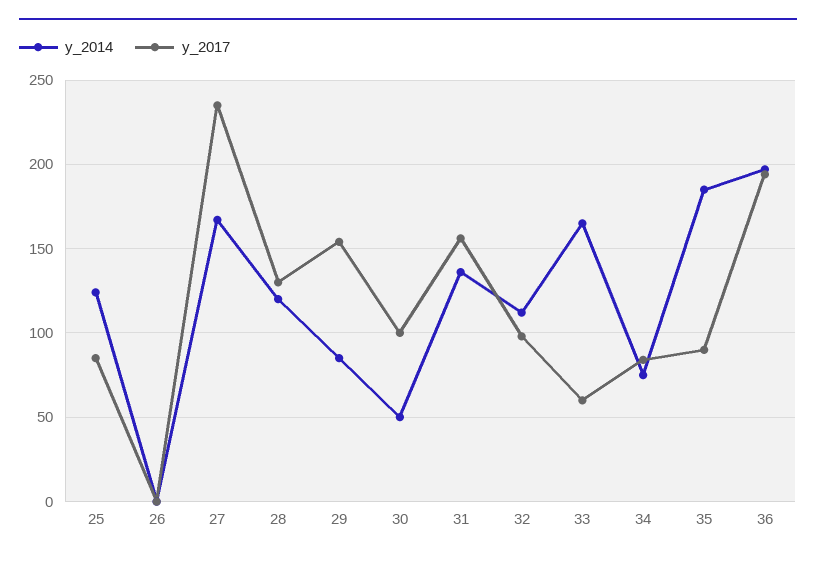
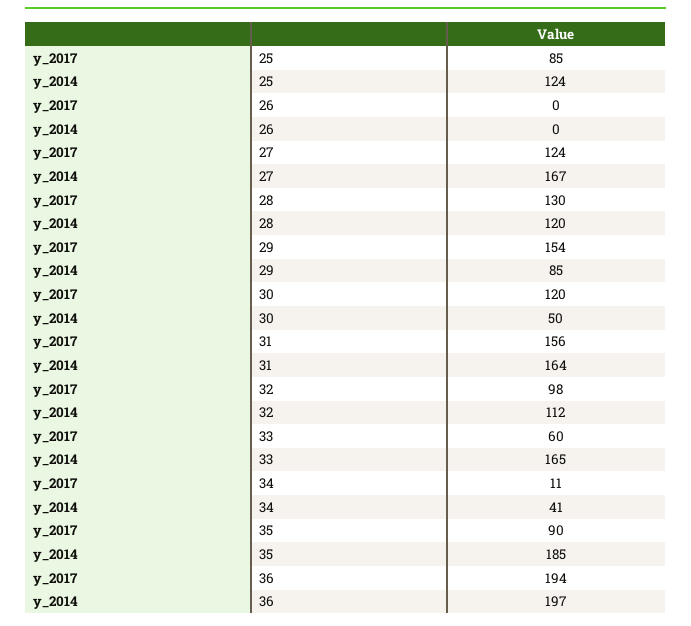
  {
    "y_2014": {
      "25": 124,
      "26": 0,
      "27": 167,
      "28": 120,
      "29": 85,
      "30": 50,
-     "31": 135,
+     "31": 164,
      "32": 112,
      "33": 165,
-     "34": 75,
+     "34": 41,
      "35": 185,
      "36": 197
    },
    "y_2017": {
      "25": 85,
      "26": 0,
-     "27": 235,
+     "27": 124,
      "28": 130,
      "29": 154,
-     "30": 100,
+     "30": 120,
      "31": 156,
      "32": 98,
      "33": 60,
-     "34": 85,
+     "34": 11,
      "35": 90,
      "36": 194
    }
  }

